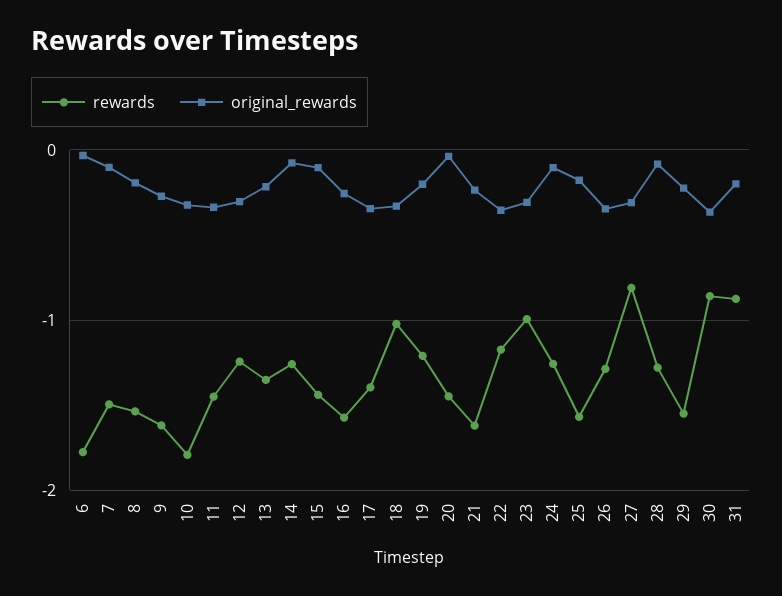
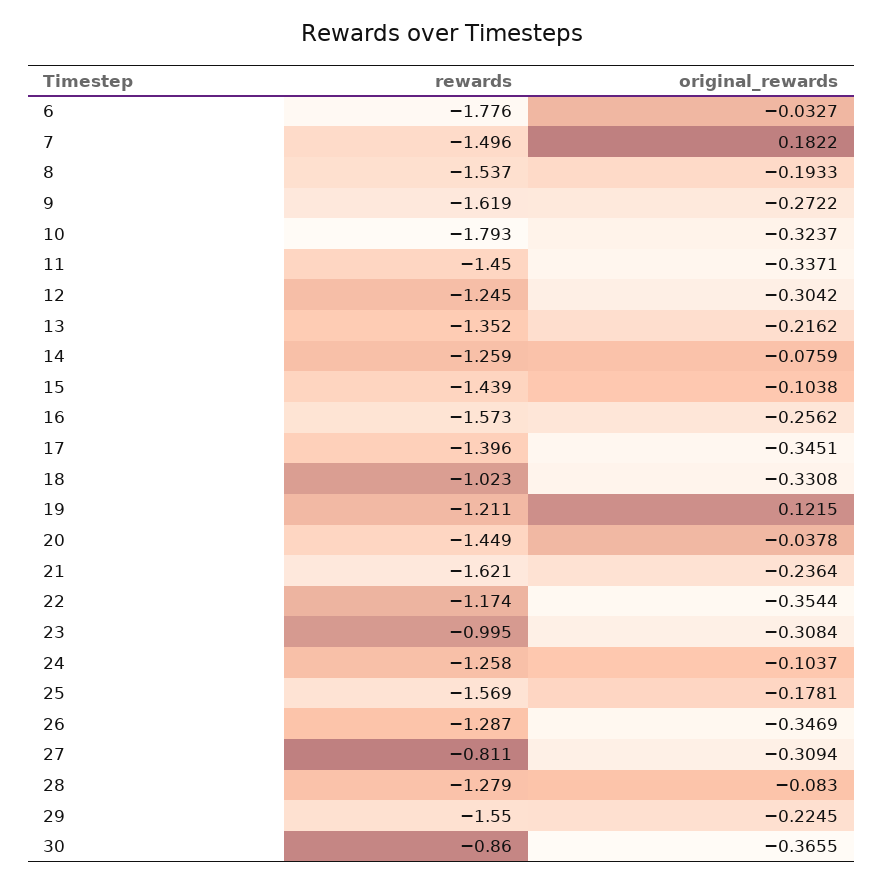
  {
    "rewards": {
      "6": -1.776,
      "7": -1.496,
      "8": -1.537,
      "9": -1.619,
      "10": -1.793,
      "11": -1.45,
      "12": -1.245,
      "13": -1.352,
      "14": -1.259,
      "15": -1.439,
      "16": -1.573,
      "17": -1.396,
      "18": -1.023,
      "19": -1.211,
      "20": -1.449,
      "21": -1.621,
      "22": -1.174,
      "23": -0.995,
      "24": -1.258,
      "25": -1.569,
      "26": -1.287,
      "27": -0.811,
      "28": -1.279,
      "29": -1.55,
-     "30": -0.86,
+     "30": -0.86
-     "31": -0.9
    },
    "original_rewards": {
      "6": -0.0327,
-     "7": -0.1,
+     "7": 0.1822,
      "8": -0.1933,
      "9": -0.2722,
      "10": -0.3237,
      "11": -0.3371,
      "12": -0.3042,
      "13": -0.2162,
      "14": -0.0759,
      "15": -0.1038,
      "16": -0.2562,
      "17": -0.3451,
      "18": -0.3308,
-     "19": -0.2,
+     "19": 0.1215,
      "20": -0.0378,
      "21": -0.2364,
      "22": -0.3544,
      "23": -0.3084,
      "24": -0.1037,
      "25": -0.1781,
      "26": -0.3469,
      "27": -0.3094,
      "28": -0.083,
      "29": -0.2245,
-     "30": -0.3655,
+     "30": -0.3655
-     "31": -0.2
    }
  }

